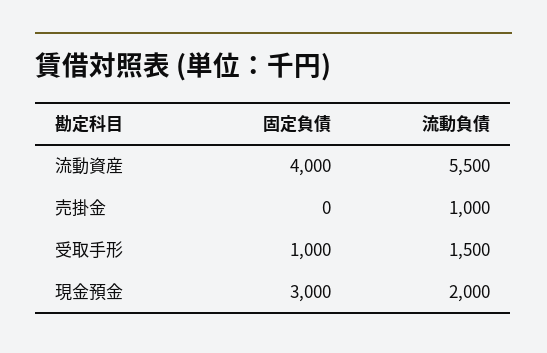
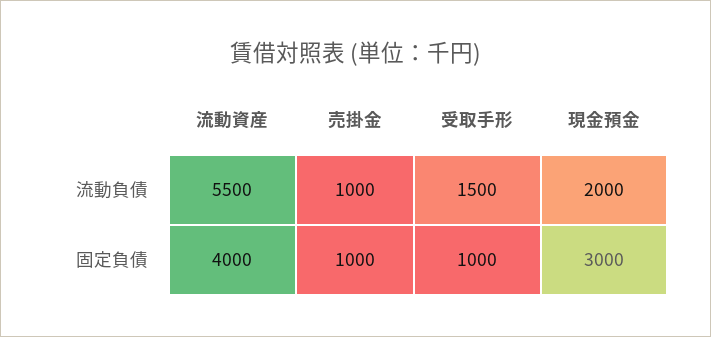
  {
    "固定負債": {
      "流動資産": 4000,
-     "売掛金": 0,
+     "売掛金": 1000,
      "受取手形": 1000,
      "現金預金": 3000
    },
    "流動負債": {
      "流動資産": 5500,
      "売掛金": 1000,
      "受取手形": 1500,
      "現金預金": 2000
    }
  }

